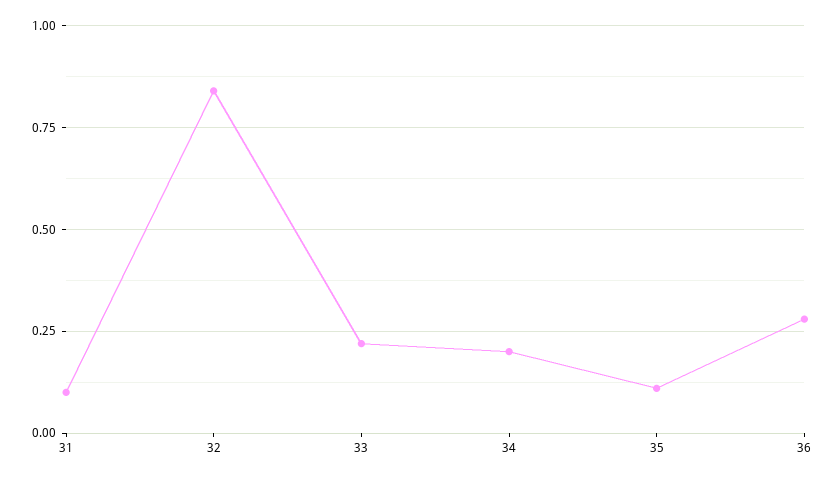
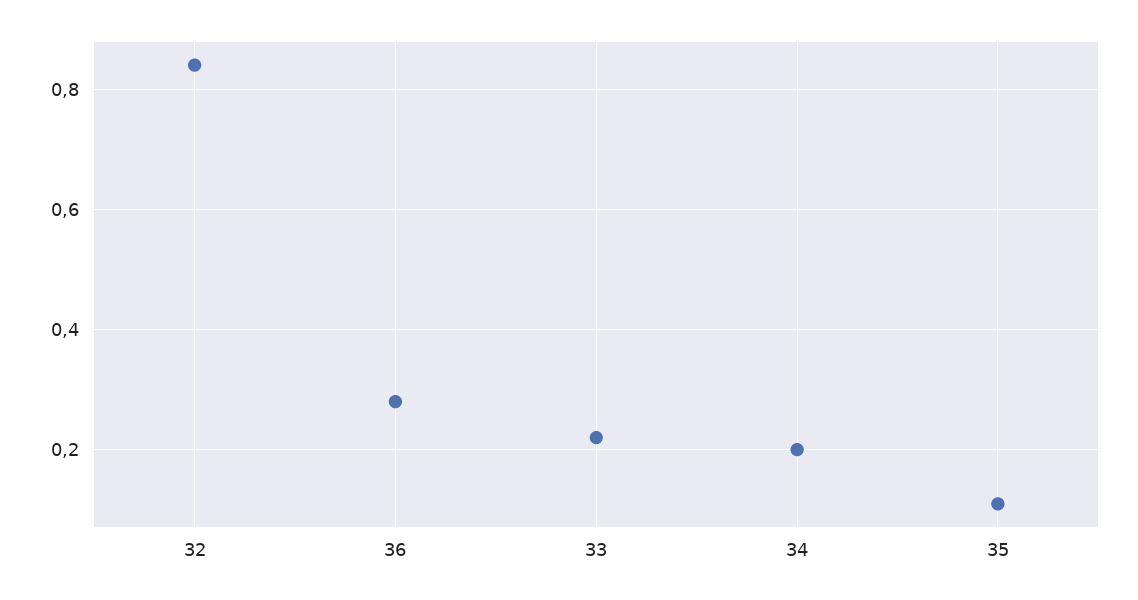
  {
-   "31": 0.1,
    "32": 0.85,
    "33": 0.2,
    "34": 0.2,
    "35": 0.1,
    "36": 0.3
  }

